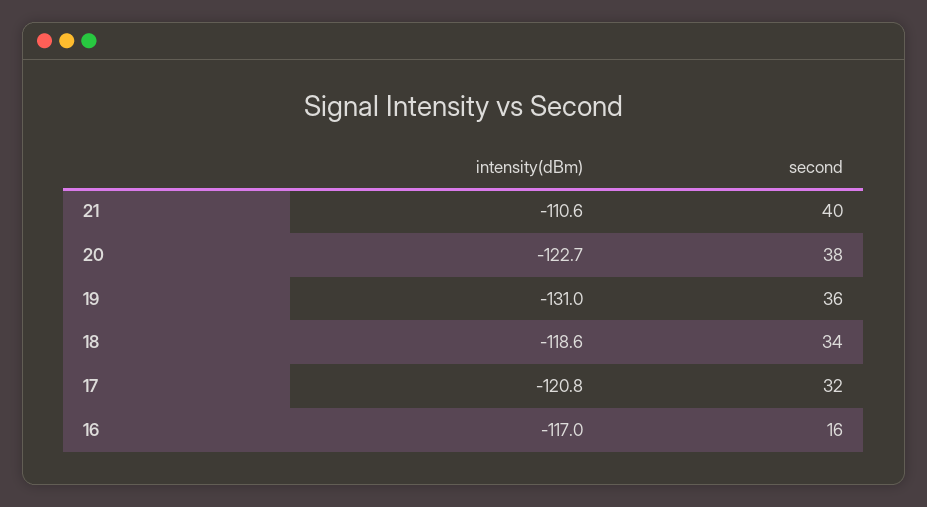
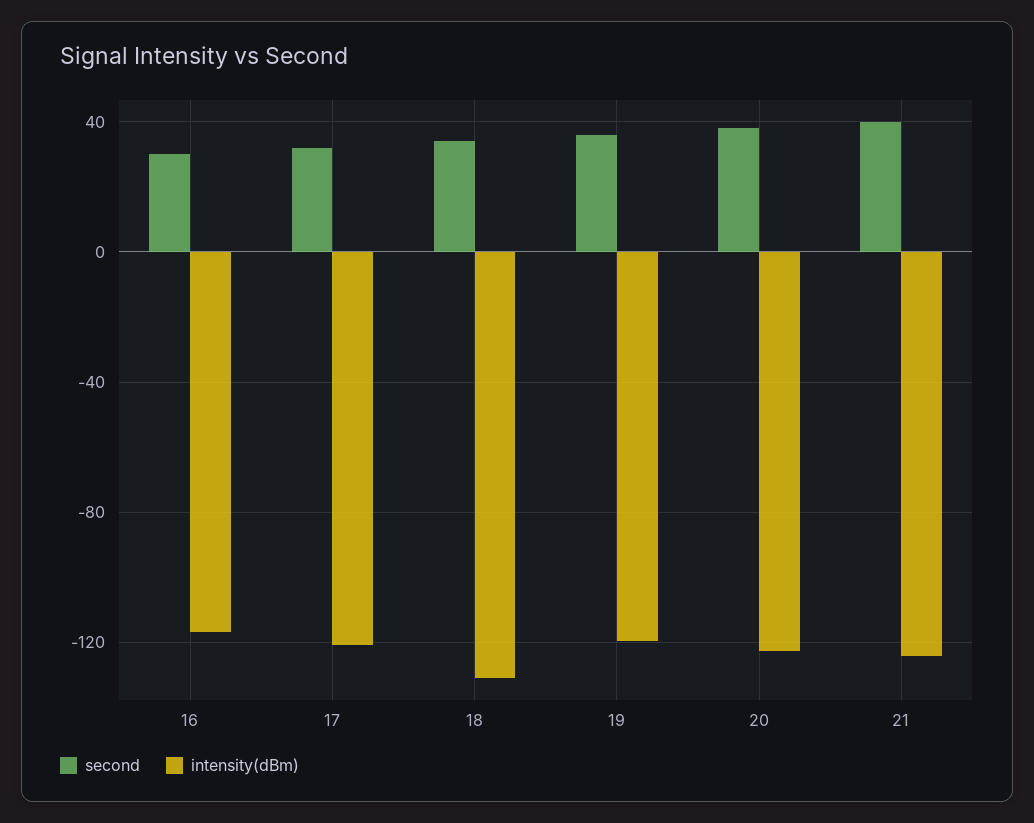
  {
    "intensity(dBm)": {
-     "21": -110.6,
+     "21": -125,
      "20": -122.7,
-     "19": -131,
+     "19": -120,
-     "18": -118.6,
+     "18": -130,
      "17": -120.8,
      "16": -117
    },
    "second": {
      "21": 40,
      "20": 38,
      "19": 36,
      "18": 34,
      "17": 32,
-     "16": 16
+     "16": 30
    }
  }

